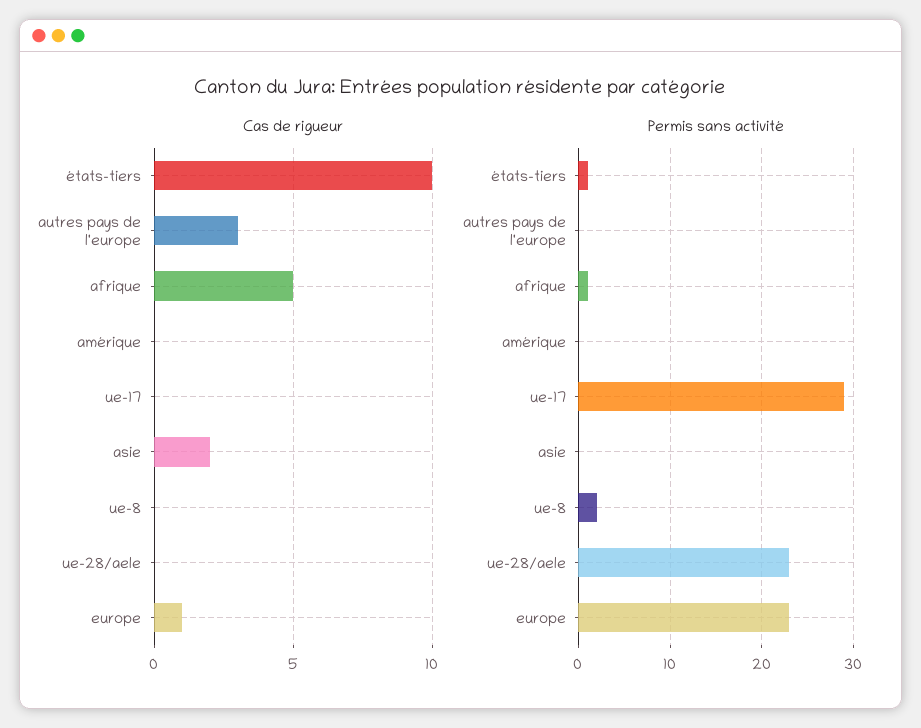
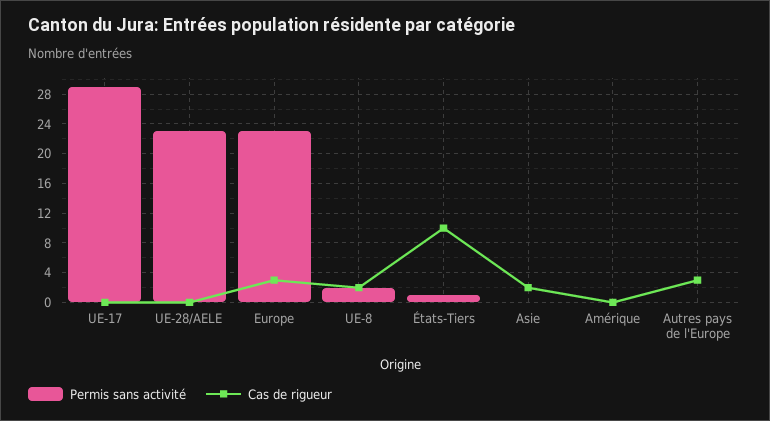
  {
    "Cas de rigueur": {
      "états-tiers": 10,
      "autres pays de l'europe": 3,
-     "afrique": 5,
      "amérique": 0,
      "ue-17": 0,
      "asie": 2,
-     "ue-8": 0,
+     "ue-8": 2,
      "ue-28/aele": 0,
-     "europe": 1
+     "europe": 3
    },
    "Permis sans activité": {
      "états-tiers": 1,
      "autres pays de l'europe": 0,
-     "afrique": 1,
      "amérique": 0,
      "ue-17": 29,
      "asie": 0,
      "ue-8": 2,
      "ue-28/aele": 23,
      "europe": 23
    }
  }

